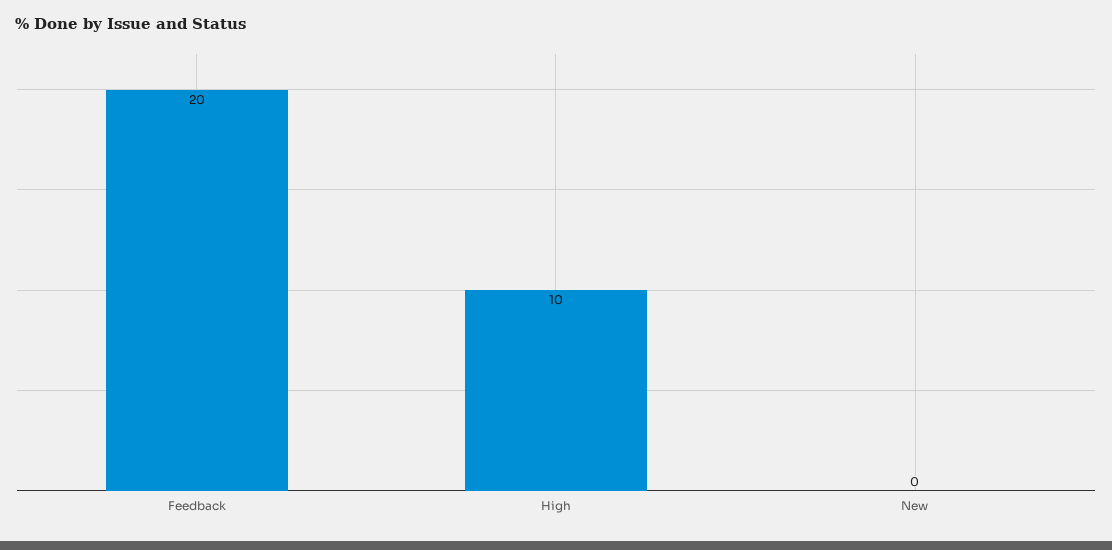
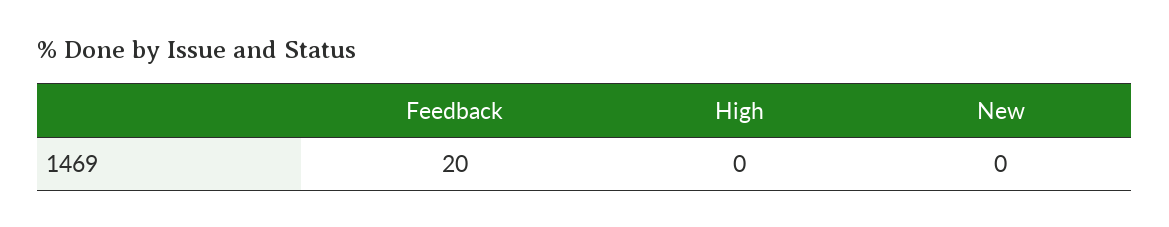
  {
    "Feedback": 20,
-   "High": 10,
+   "High": 0,
    "New": 0
  }

